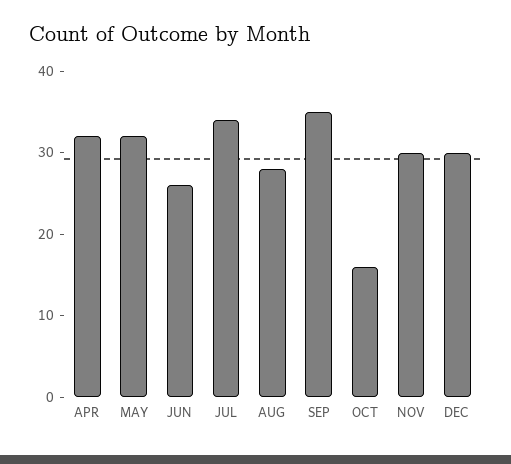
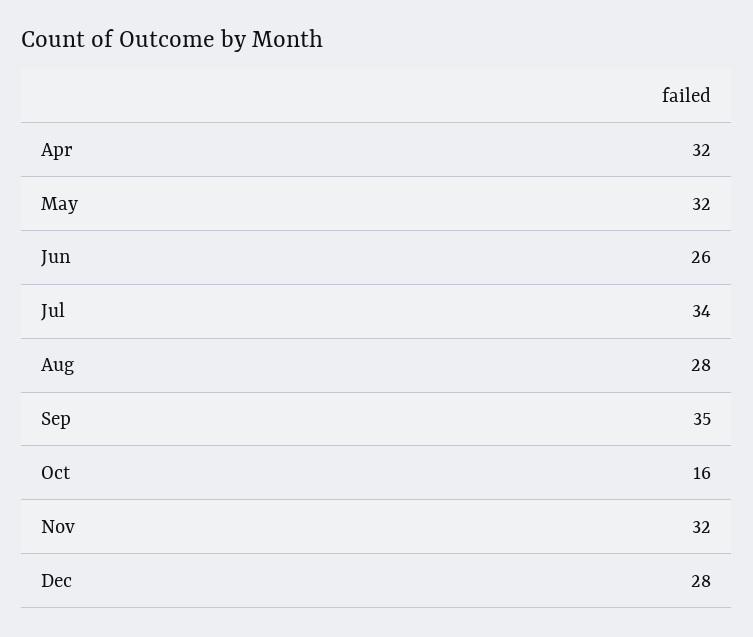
  {
    "APR": 32,
    "MAY": 32,
    "JUN": 26,
    "JUL": 34,
    "AUG": 28,
    "SEP": 35,
    "OCT": 16,
-   "NOV": 30,
+   "NOV": 32,
-   "DEC": 30
+   "DEC": 28
  }

